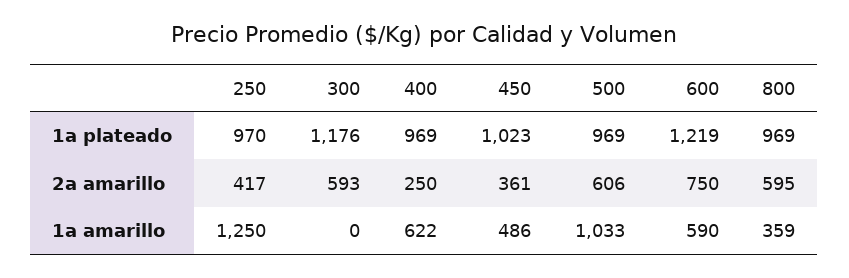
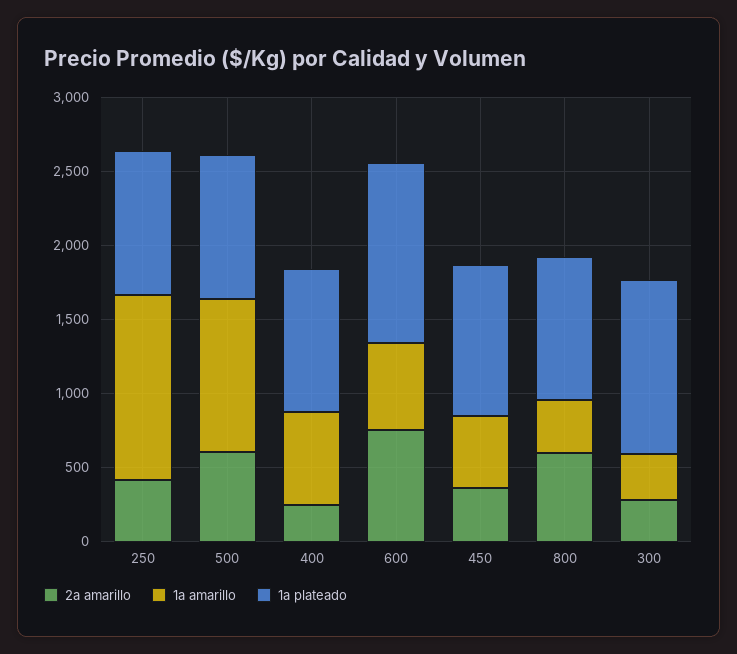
  {
    "1a plateado": {
      "250": 970,
      "300": 1176,
      "400": 969,
      "450": 1023,
      "500": 969,
      "600": 1219,
      "800": 969
    },
    "2a amarillo": {
      "250": 417,
-     "300": 593,
+     "300": 300,
      "400": 250,
      "450": 361,
      "500": 606,
      "600": 750,
      "800": 595
    },
    "1a amarillo": {
      "250": 1250,
-     "300": 0,
+     "300": 300,
      "400": 622,
      "450": 486,
      "500": 1033,
      "600": 590,
      "800": 359
    }
  }

